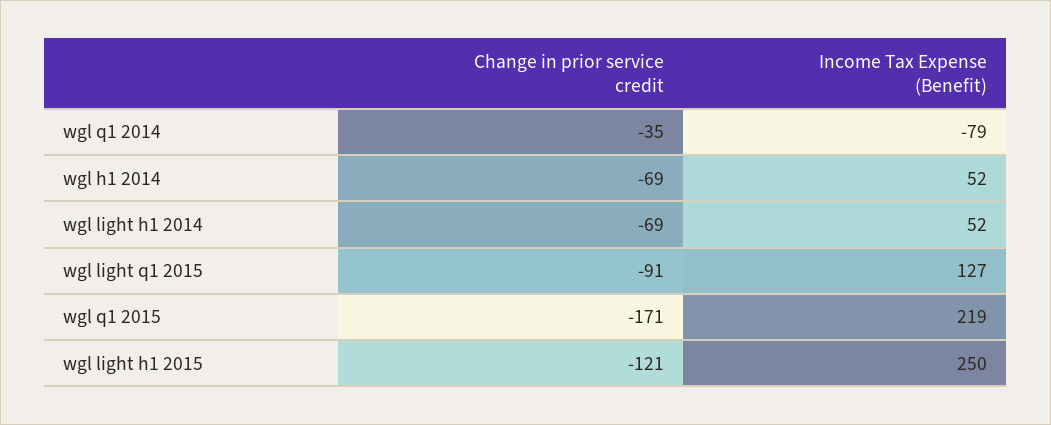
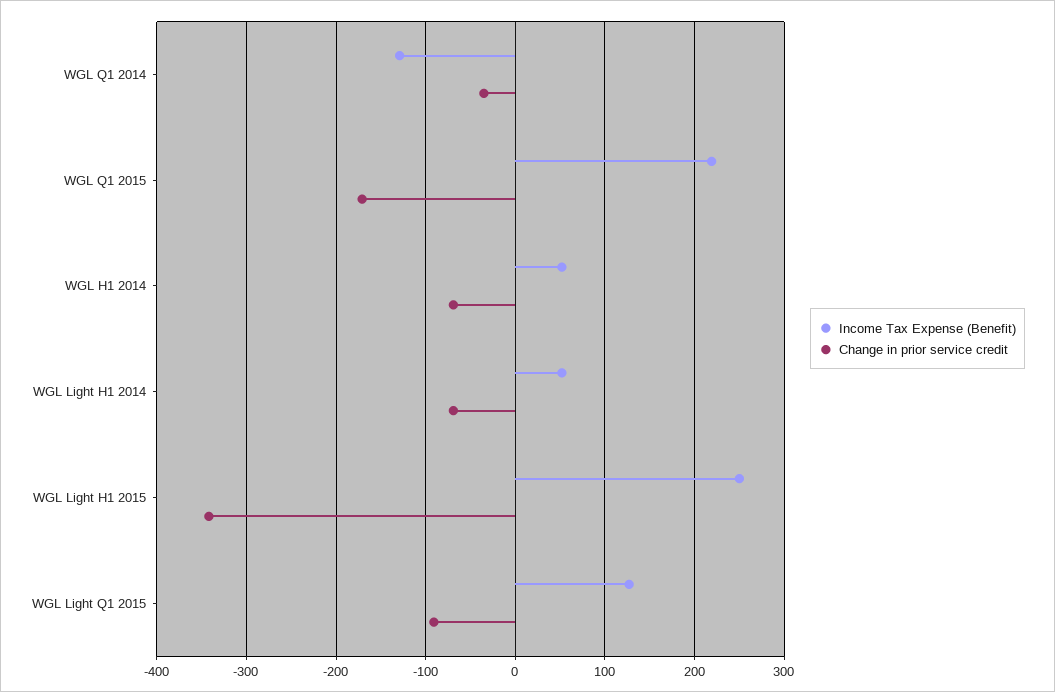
  {
    "Change in prior service credit": {
      "wgl q1 2014": -35,
      "wgl h1 2014": -69,
      "wgl light h1 2014": -69,
      "wgl light q1 2015": -91,
      "wgl q1 2015": -171,
-     "wgl light h1 2015": -121
+     "wgl light h1 2015": -340
    },
    "Income Tax Expense (Benefit)": {
-     "wgl q1 2014": -79,
+     "wgl q1 2014": -130,
      "wgl h1 2014": 52,
      "wgl light h1 2014": 52,
      "wgl light q1 2015": 127,
      "wgl q1 2015": 219,
      "wgl light h1 2015": 250
    }
  }

